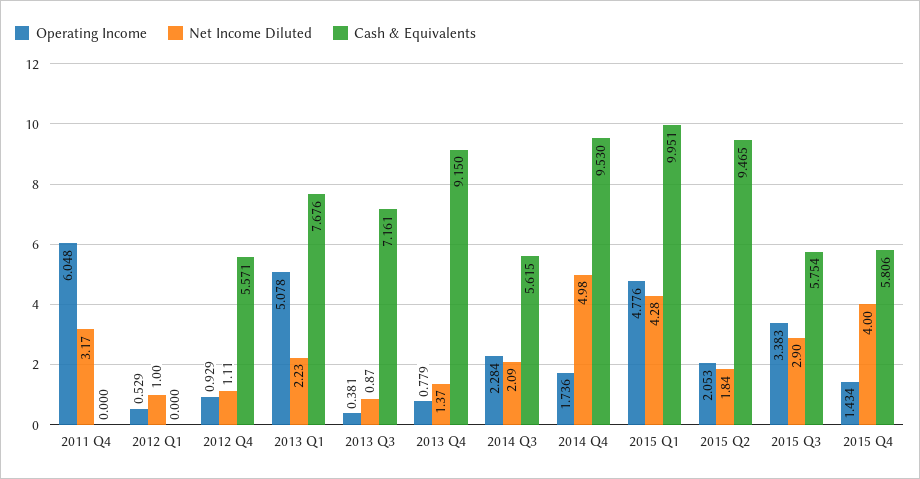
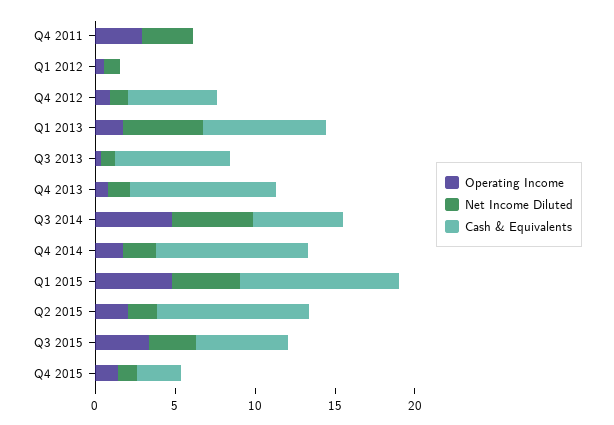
  {
    "Operating Income": {
-     "2011 Q4": 6.048,
+     "2011 Q4": 3,
      "2012 Q1": 0.529,
      "2012 Q4": 0.929,
-     "2013 Q1": 5.078,
+     "2013 Q1": 2,
      "2013 Q3": 0.381,
      "2013 Q4": 0.779,
-     "2014 Q3": 2.284,
+     "2014 Q3": 5,
      "2014 Q4": 1.736,
      "2015 Q1": 4.776,
      "2015 Q2": 2.053,
      "2015 Q3": 3.383,
      "2015 Q4": 1.434
    },
    "Net Income Diluted": {
      "2011 Q4": 3.17,
      "2012 Q1": 1,
      "2012 Q4": 1.11,
-     "2013 Q1": 2.23,
+     "2013 Q1": 5,
      "2013 Q3": 0.87,
      "2013 Q4": 1.37,
-     "2014 Q3": 2.09,
+     "2014 Q3": 5,
-     "2014 Q4": 4.98,
+     "2014 Q4": 2,
      "2015 Q1": 4.28,
      "2015 Q2": 1.84,
      "2015 Q3": 2.9,
-     "2015 Q4": 4
+     "2015 Q4": 1
    },
    "Cash & Equivalents": {
      "2011 Q4": 0,
      "2012 Q1": 0,
      "2012 Q4": 5.571,
      "2013 Q1": 7.676,
      "2013 Q3": 7.161,
      "2013 Q4": 9.15,
      "2014 Q3": 5.615,
      "2014 Q4": 9.53,
      "2015 Q1": 9.951,
      "2015 Q2": 9.465,
      "2015 Q3": 5.754,
-     "2015 Q4": 5.806
+     "2015 Q4": 3
    }
  }

